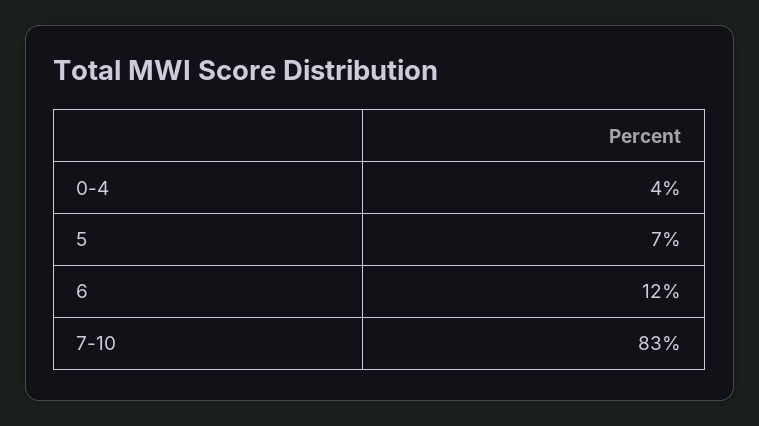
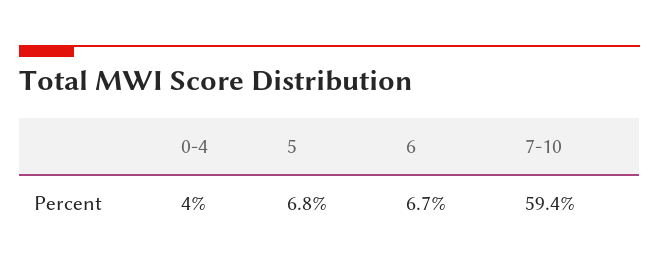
  {
    "0-4": 4,
    "5": 6.8,
-   "6": 12,
+   "6": 6.7,
-   "7-10": 83
+   "7-10": 59.4
  }

